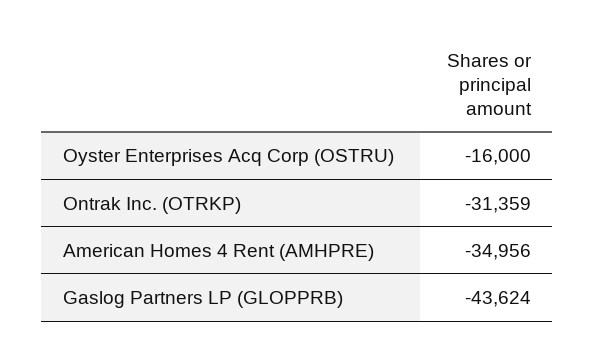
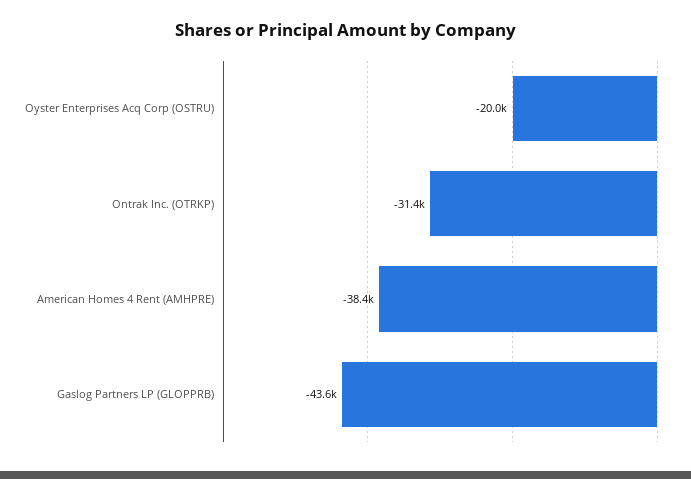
  {
-   "Oyster Enterprises Acq Corp (OSTRU)": -16000,
+   "Oyster Enterprises Acq Corp (OSTRU)": -20000,
    "Ontrak Inc. (OTRKP)": -31359,
-   "American Homes 4 Rent (AMHPRE)": -34956,
+   "American Homes 4 Rent (AMHPRE)": -38400,
    "Gaslog Partners LP (GLOPPRB)": -43624
  }

